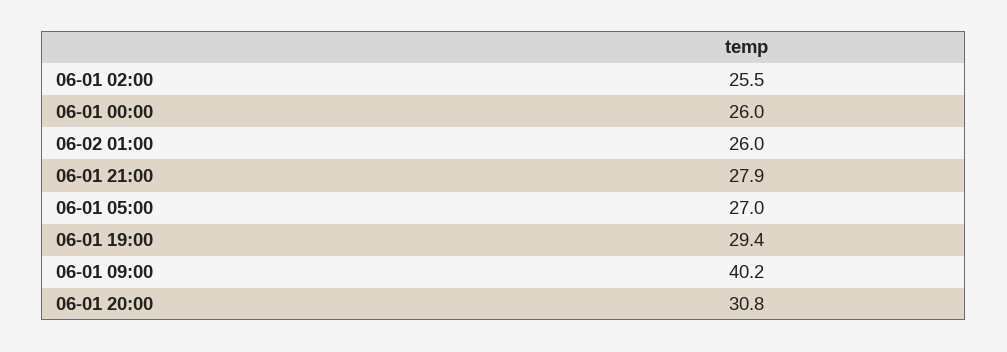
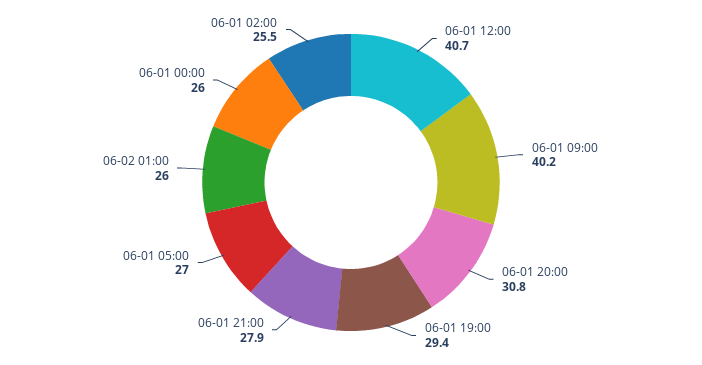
  {
    "06-01 02:00": 25.5,
    "06-01 00:00": 26,
    "06-02 01:00": 26,
    "06-01 21:00": 27.9,
    "06-01 05:00": 27,
    "06-01 19:00": 29.4,
    "06-01 09:00": 40.2,
-   "06-01 20:00": 30.8
+   "06-01 20:00": 30.8,
+   "06-01 12:00": 40.7
  }

